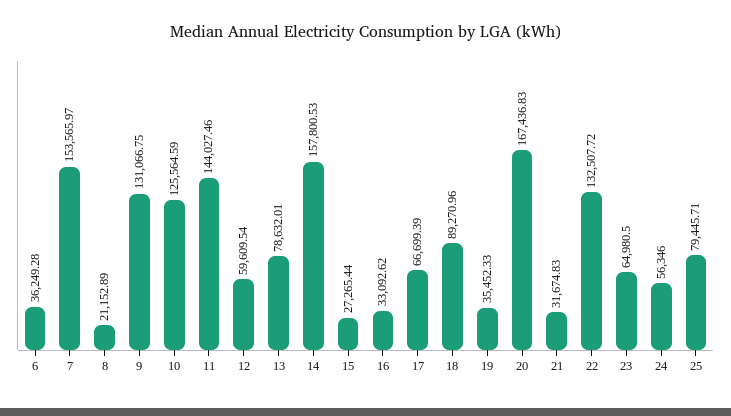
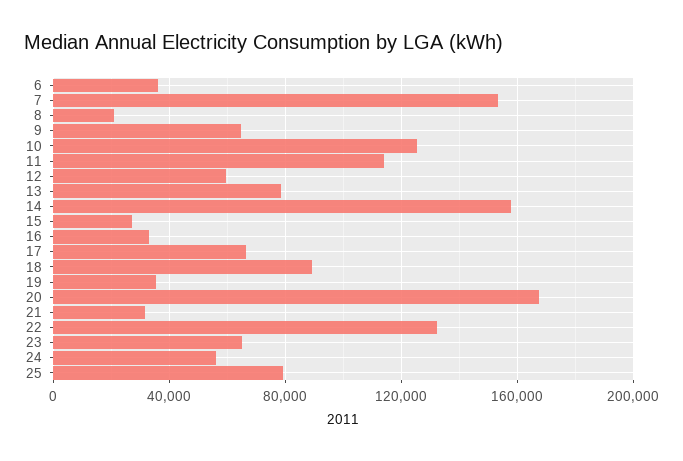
  {
    "6": 36249.28,
    "7": 153565.97,
    "8": 21152.89,
-   "9": 131066.75,
+   "9": 65000,
    "10": 125564.59,
-   "11": 144027.46,
+   "11": 115000,
    "12": 59609.54,
    "13": 78632.01,
    "14": 157800.53,
    "15": 27265.44,
    "16": 33092.62,
    "17": 66699.39,
    "18": 89270.96,
    "19": 35452.33,
    "20": 167436.83,
    "21": 31674.83,
    "22": 132507.72,
    "23": 64980.5,
    "24": 56346,
    "25": 79445.71
  }

